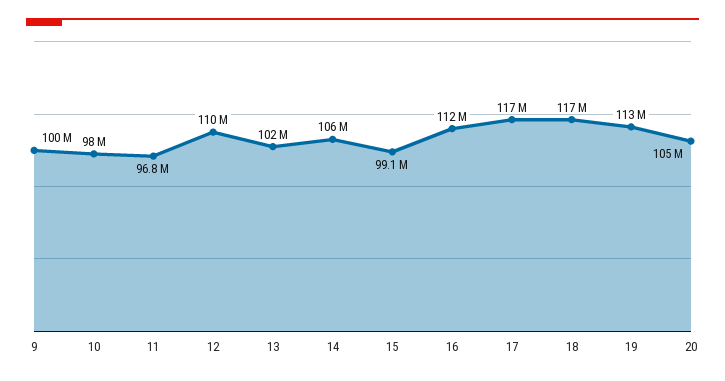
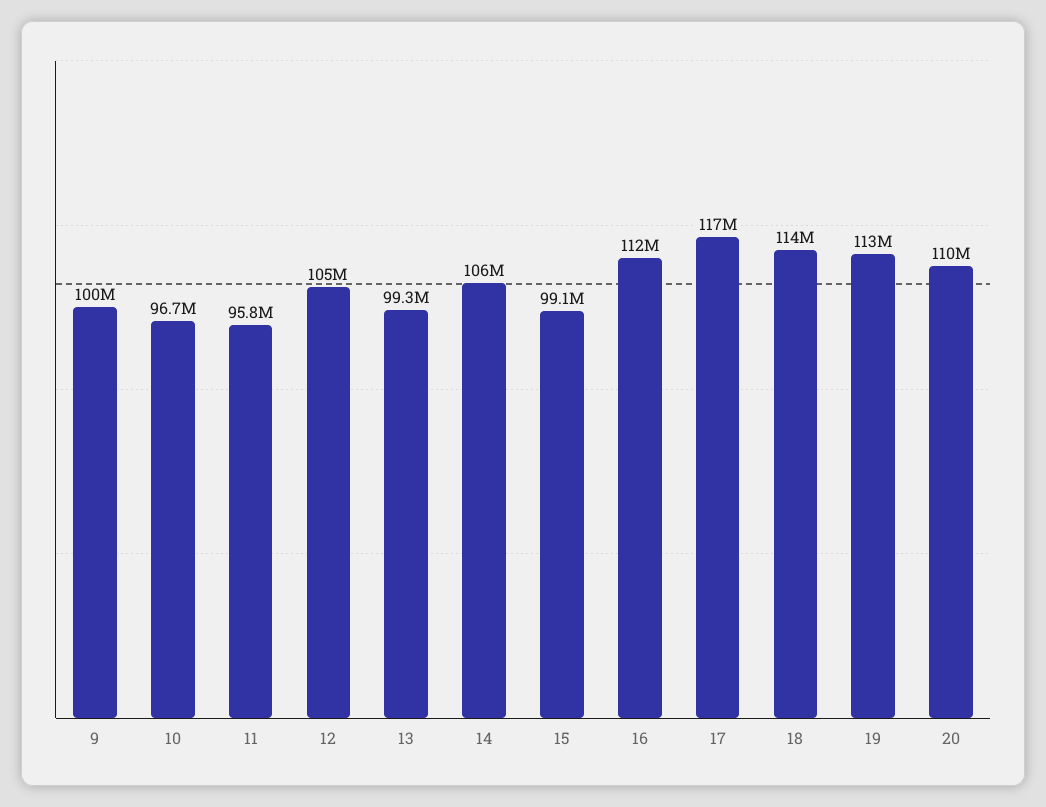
  {
    "9": 100000000,
-   "10": 98000000,
+   "10": 96700000,
-   "11": 96800000,
+   "11": 95800000,
-   "12": 110000000,
+   "12": 105000000,
-   "13": 102000000,
+   "13": 99300000,
    "14": 106000000,
    "15": 99100000,
    "16": 112000000,
    "17": 117000000,
-   "18": 117000000,
+   "18": 114000000,
    "19": 113000000,
-   "20": 105000000
+   "20": 110000000
  }

